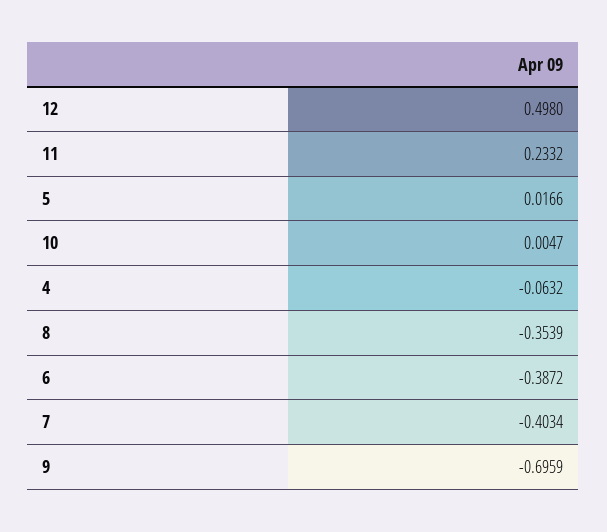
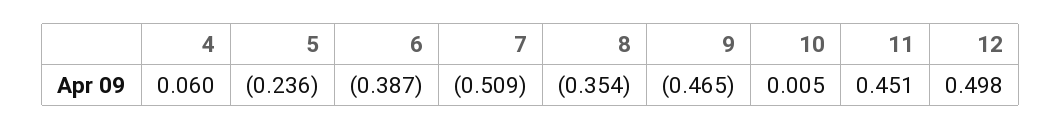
  {
    "12": 0.498,
-   "11": 0.2332,
+   "11": 0.451,
-   "5": 0.0166,
+   "5": -0.236,
    "10": 0.0047,
-   "4": -0.0632,
+   "4": 0.06,
    "8": -0.3539,
    "6": -0.3872,
-   "7": -0.4034,
+   "7": -0.509,
-   "9": -0.6959
+   "9": -0.465
  }

